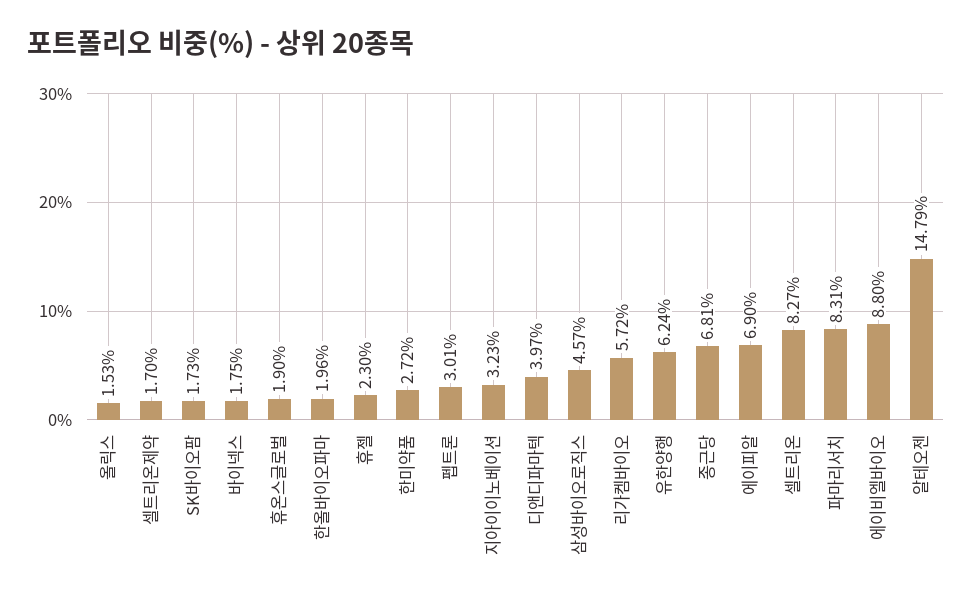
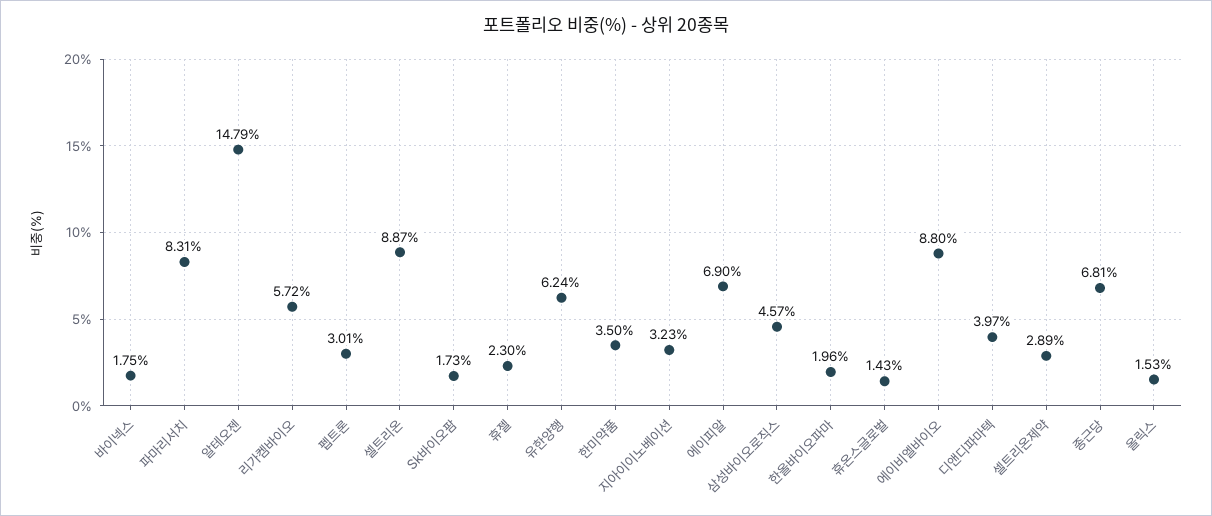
  {
    "올릭스": 1.53,
-   "셀트리온제약": 1.7,
+   "셀트리온제약": 2.89,
    "SK바이오팜": 1.73,
    "바이넥스": 1.75,
-   "휴온스글로벌": 1.9,
+   "휴온스글로벌": 1.43,
    "한올바이오파마": 1.96,
    "휴젤": 2.3,
-   "한미약품": 2.72,
+   "한미약품": 3.5,
    "펩트론": 3.01,
    "지아이이노베이션": 3.23,
    "디앤디파마텍": 3.97,
    "삼성바이오로직스": 4.57,
    "리가켐바이오": 5.72,
    "유한양행": 6.24,
    "종근당": 6.81,
    "에이피알": 6.9,
-   "셀트리온": 8.27,
+   "셀트리온": 8.87,
    "파마리서치": 8.31,
    "에이비엘바이오": 8.8,
    "알테오젠": 14.79
  }

